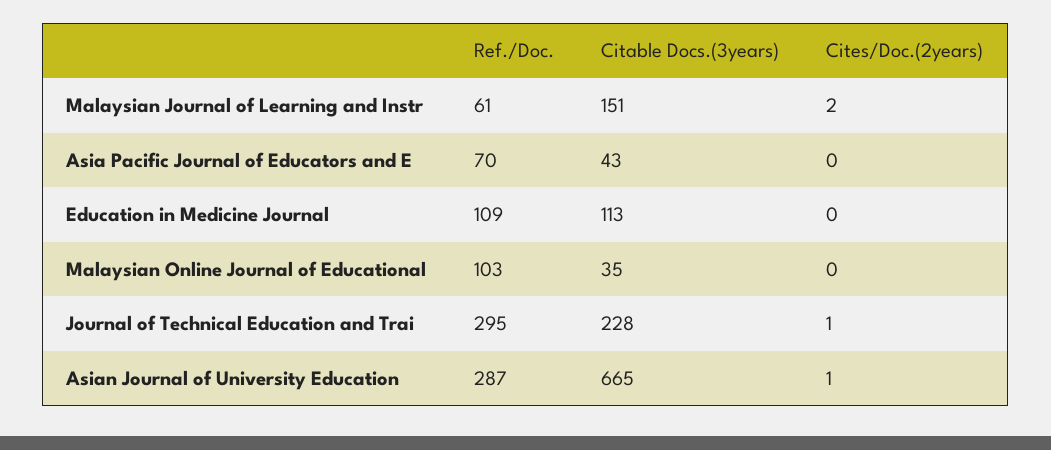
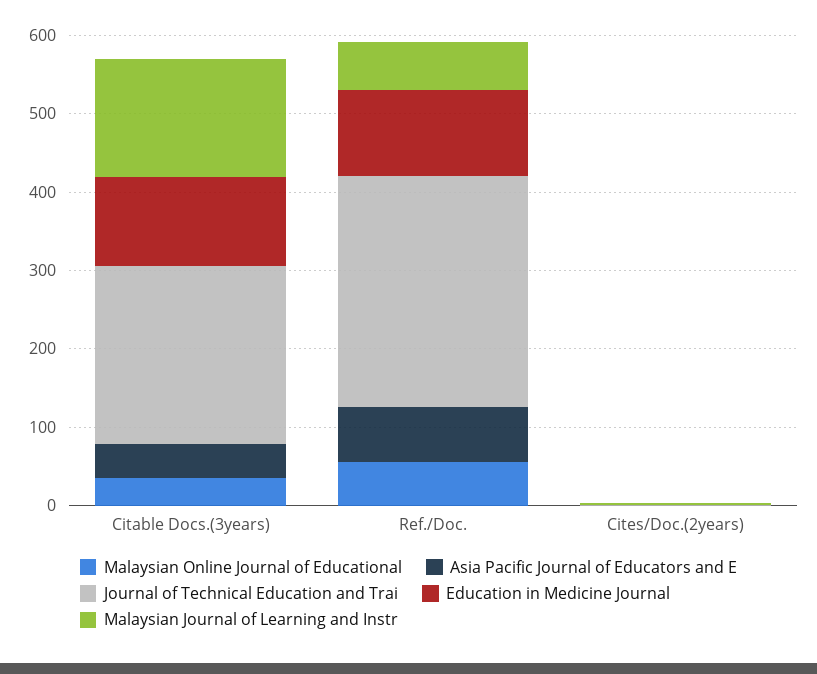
  {
    "Malaysian Journal of Learning and Instr": {
      "Ref./Doc.": 61,
      "Citable Docs.(3years)": 151,
      "Cites/Doc.(2years)": 2
    },
    "Asia Pacific Journal of Educators and E": {
      "Ref./Doc.": 70,
      "Citable Docs.(3years)": 43,
      "Cites/Doc.(2years)": 0
    },
    "Education in Medicine Journal": {
      "Ref./Doc.": 109,
      "Citable Docs.(3years)": 113,
      "Cites/Doc.(2years)": 0
    },
    "Malaysian Online Journal of Educational": {
-     "Ref./Doc.": 103,
+     "Ref./Doc.": 60,
      "Citable Docs.(3years)": 35,
      "Cites/Doc.(2years)": 0
    },
    "Journal of Technical Education and Trai": {
      "Ref./Doc.": 295,
      "Citable Docs.(3years)": 228,
      "Cites/Doc.(2years)": 1
-   },
+   }
-   "Asian Journal of University Education": {
-     "Ref./Doc.": 287,
-     "Citable Docs.(3years)": 665,
-     "Cites/Doc.(2years)": 1
-   }
  }

